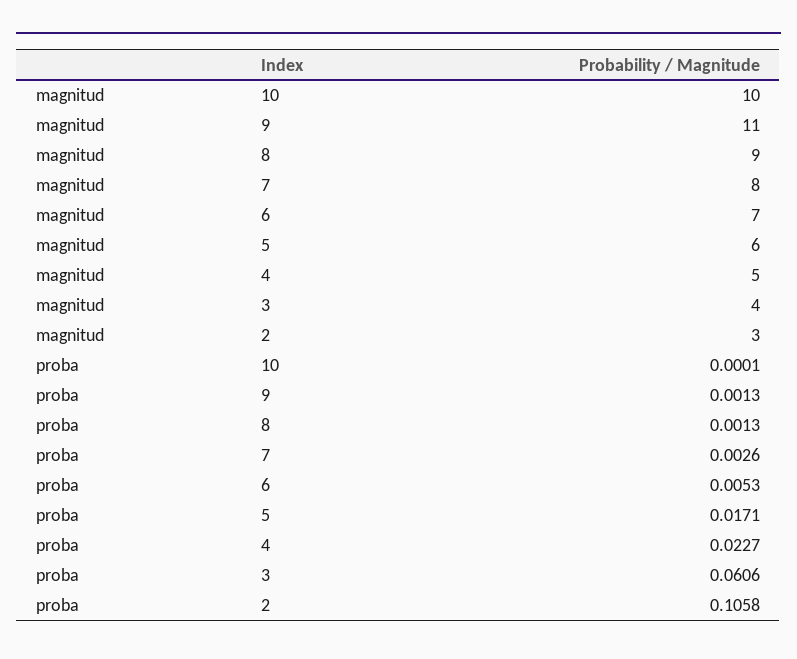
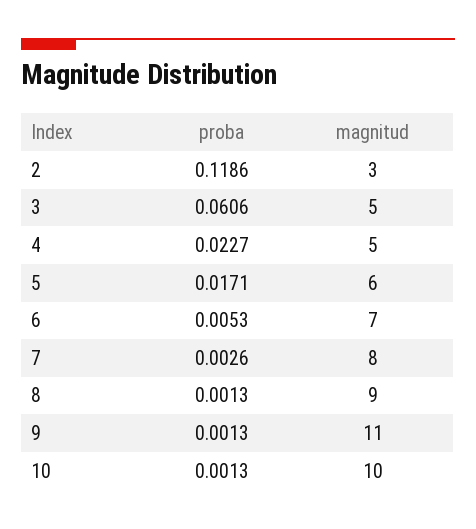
  {
    "magnitud": {
      "10": 10,
      "9": 11,
      "8": 9,
      "7": 8,
      "6": 7,
      "5": 6,
      "4": 5,
-     "3": 4,
+     "3": 5,
      "2": 3
    },
    "proba": {
-     "10": 0.0001,
+     "10": 0.0013,
      "9": 0.0013,
      "8": 0.0013,
      "7": 0.0026,
      "6": 0.0053,
      "5": 0.0171,
      "4": 0.0227,
      "3": 0.0606,
-     "2": 0.1058
+     "2": 0.1186
    }
  }

